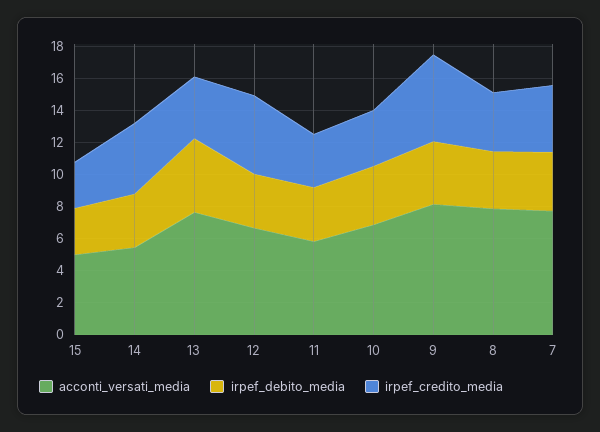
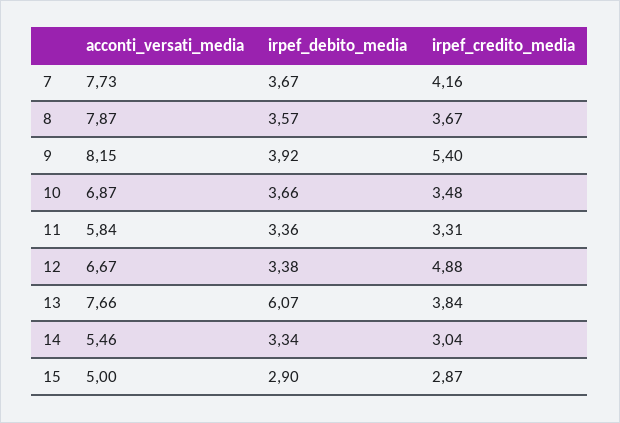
  {
    "acconti_versati_media": {
      "15": 5,
      "14": 5.46,
      "13": 7.66,
      "12": 6.67,
      "11": 5.84,
      "10": 6.87,
      "9": 8.15,
      "8": 7.87,
      "7": 7.73
    },
    "irpef_debito_media": {
      "15": 2.9,
      "14": 3.34,
-     "13": 4.5,
+     "13": 6.07,
      "12": 3.38,
      "11": 3.36,
      "10": 3.66,
      "9": 3.92,
      "8": 3.57,
      "7": 3.67
    },
    "irpef_credito_media": {
      "15": 2.87,
-     "14": 4.5,
+     "14": 3.04,
      "13": 3.84,
      "12": 4.88,
      "11": 3.31,
      "10": 3.48,
      "9": 5.4,
      "8": 3.67,
      "7": 4.16
    }
  }

